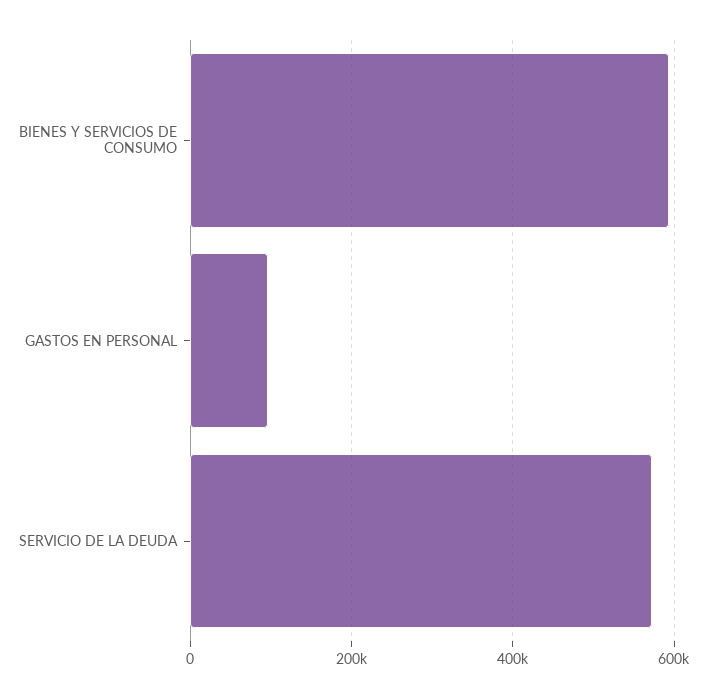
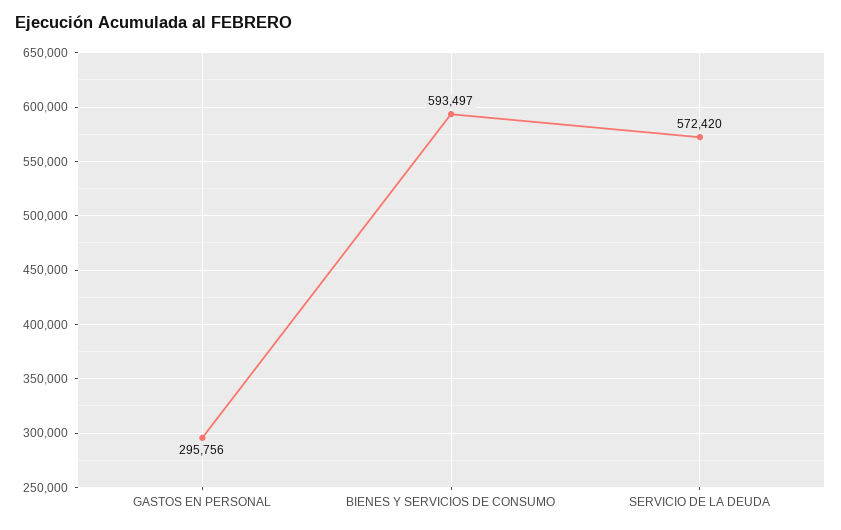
  {
    "BIENES Y SERVICIOS DE CONSUMO": 593497,
-   "GASTOS EN PERSONAL": 100000,
+   "GASTOS EN PERSONAL": 295756,
    "SERVICIO DE LA DEUDA": 572420
  }

